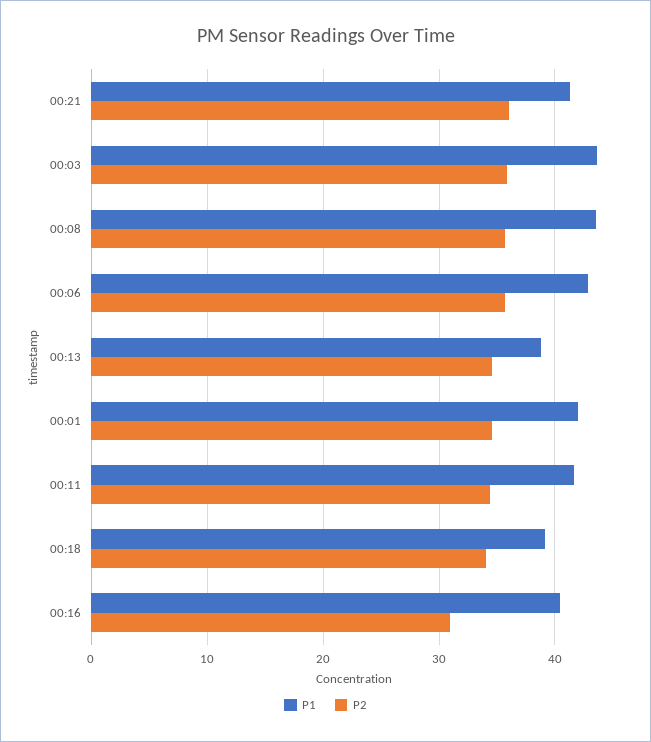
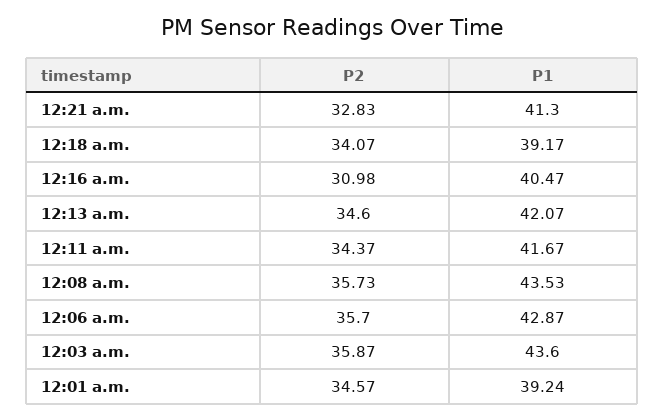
  {
    "P1": {
      "00:21": 41.3,
      "00:03": 43.6,
      "00:08": 43.53,
      "00:06": 42.87,
-     "00:13": 39,
+     "00:13": 42.07,
-     "00:01": 42,
+     "00:01": 39.24,
      "00:11": 41.67,
      "00:18": 39.17,
      "00:16": 40.47
    },
    "P2": {
-     "00:21": 36,
+     "00:21": 32.83,
      "00:03": 35.87,
      "00:08": 35.73,
      "00:06": 35.7,
      "00:13": 34.6,
      "00:01": 34.57,
      "00:11": 34.37,
      "00:18": 34.07,
      "00:16": 30.98
    }
  }

